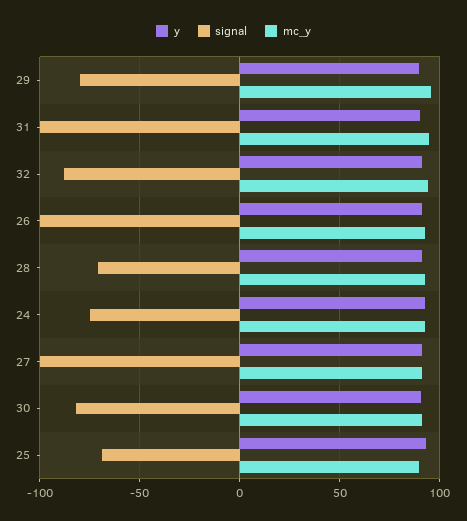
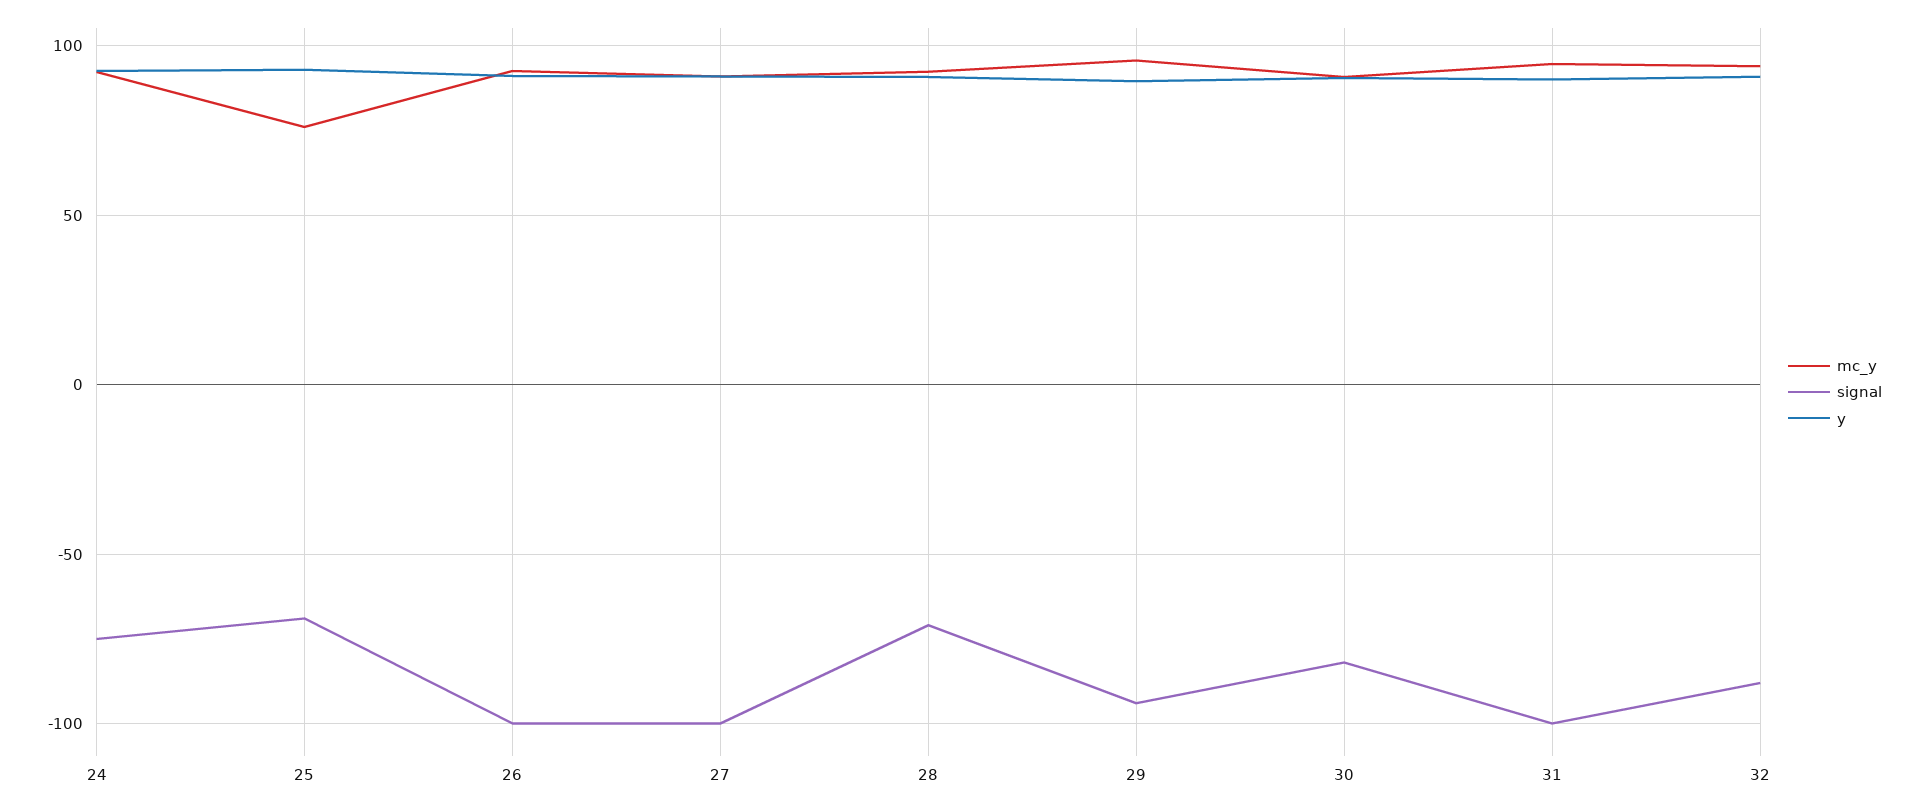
  {
    "y": {
      "29": 90,
      "31": 90,
      "32": 90,
      "26": 90,
      "28": 90,
      "24": 95,
      "27": 90,
      "30": 90,
      "25": 95
    },
    "signal": {
-     "29": -80,
+     "29": -95,
      "31": -100,
      "32": -90,
      "26": -100,
      "28": -70,
      "24": -75,
      "27": -100,
      "30": -80,
      "25": -70
    },
    "mc_y": {
      "29": 95,
      "31": 95,
      "32": 95,
      "26": 95,
      "28": 90,
      "24": 90,
      "27": 90,
      "30": 90,
-     "25": 90
+     "25": 75
    }
  }

